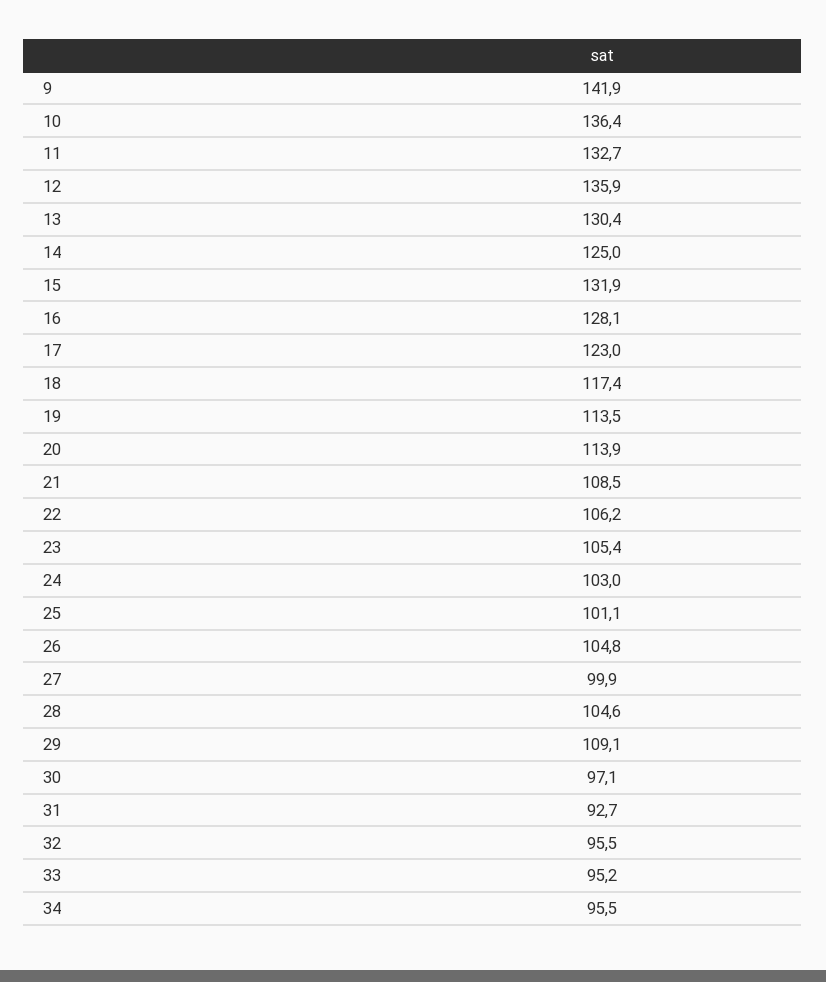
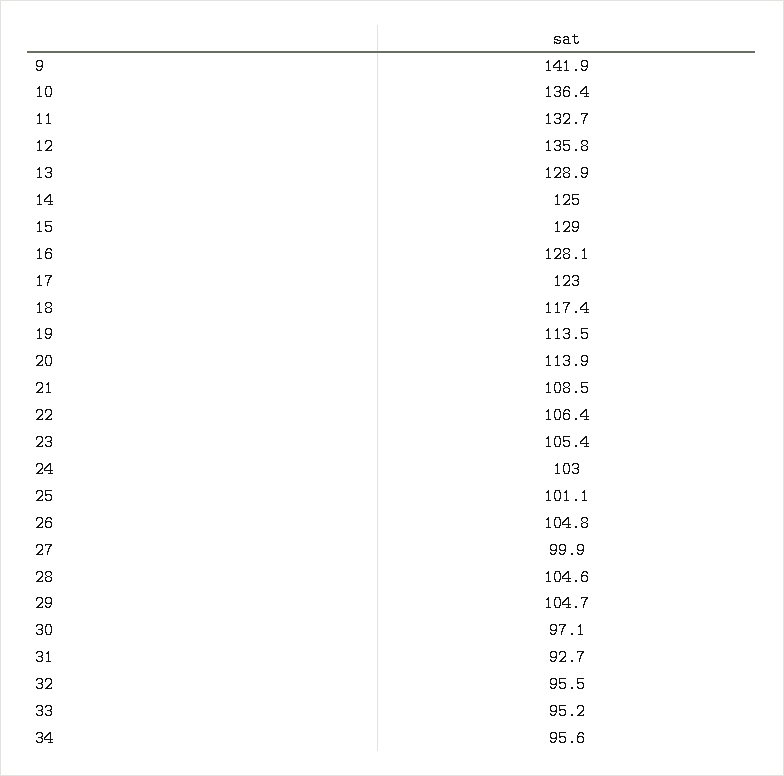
  {
    "9": 141.9,
    "10": 136.4,
    "11": 132.7,
-   "12": 135.9,
+   "12": 135.8,
-   "13": 130.4,
+   "13": 128.9,
    "14": 125,
-   "15": 131.9,
+   "15": 129,
    "16": 128.1,
    "17": 123,
    "18": 117.4,
    "19": 113.5,
    "20": 113.9,
    "21": 108.5,
-   "22": 106.2,
+   "22": 106.4,
    "23": 105.4,
    "24": 103,
    "25": 101.1,
    "26": 104.8,
    "27": 99.9,
    "28": 104.6,
-   "29": 109.1,
+   "29": 104.7,
    "30": 97.1,
    "31": 92.7,
    "32": 95.5,
    "33": 95.2,
-   "34": 95.5
+   "34": 95.6
  }

